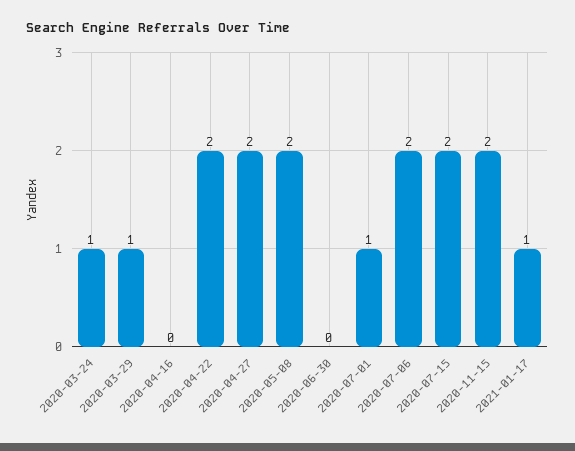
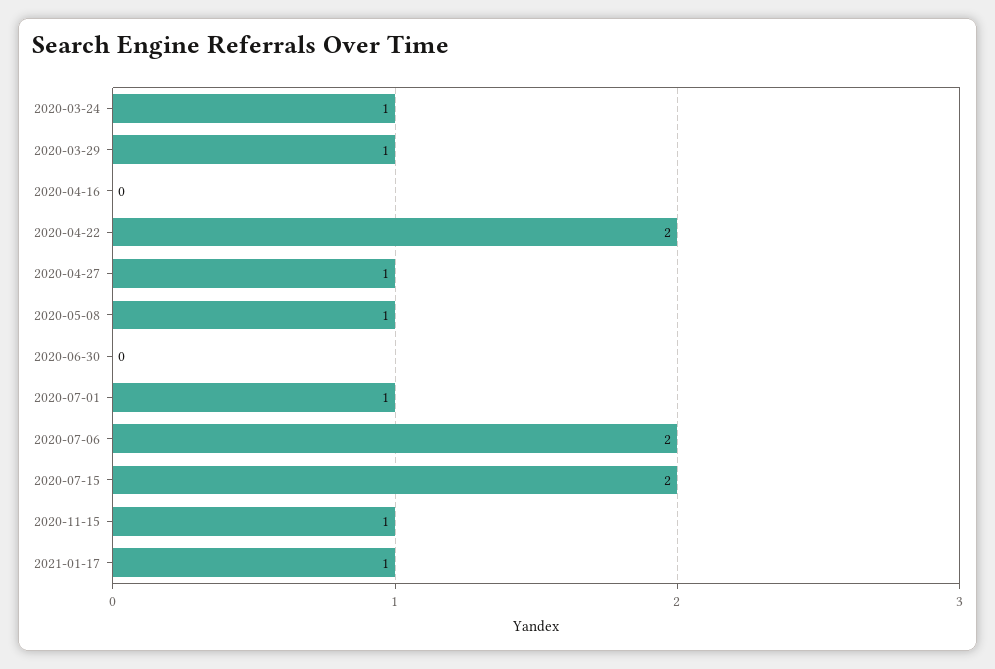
  {
    "2020-03-24": 1,
    "2020-03-29": 1,
    "2020-04-16": 0,
    "2020-04-22": 2,
-   "2020-04-27": 2,
+   "2020-04-27": 1,
-   "2020-05-08": 2,
+   "2020-05-08": 1,
    "2020-06-30": 0,
    "2020-07-01": 1,
    "2020-07-06": 2,
    "2020-07-15": 2,
-   "2020-11-15": 2,
+   "2020-11-15": 1,
    "2021-01-17": 1
  }

